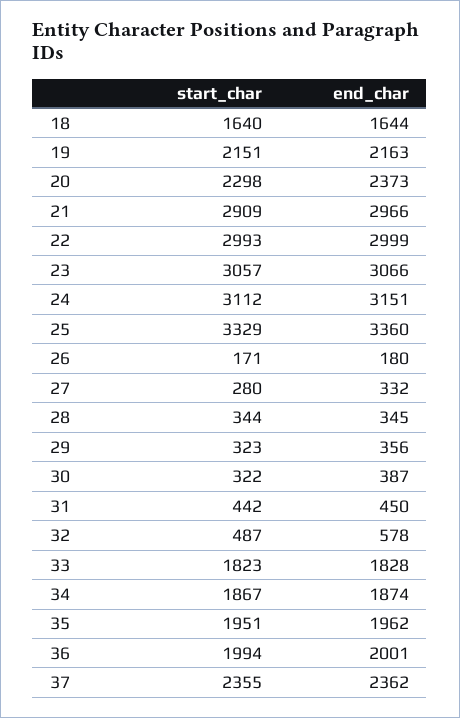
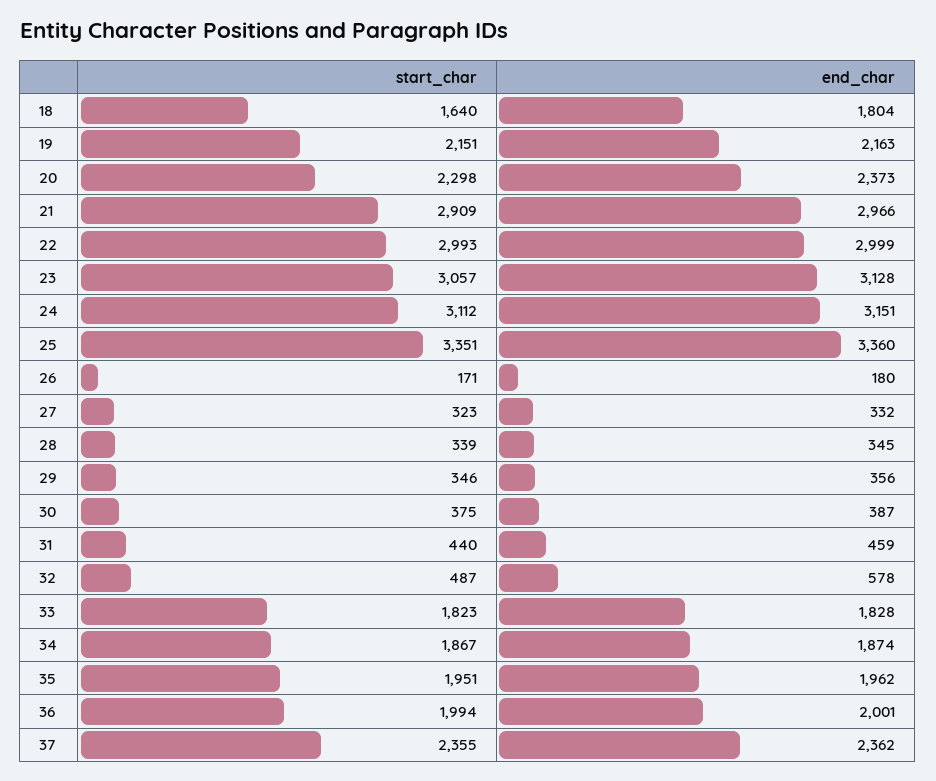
  {
    "start_char": {
      "18": 1640,
      "19": 2151,
      "20": 2298,
      "21": 2909,
      "22": 2993,
      "23": 3057,
      "24": 3112,
-     "25": 3329,
+     "25": 3351,
      "26": 171,
-     "27": 280,
+     "27": 323,
-     "28": 344,
+     "28": 339,
-     "29": 323,
+     "29": 346,
-     "30": 322,
+     "30": 375,
-     "31": 442,
+     "31": 440,
      "32": 487,
      "33": 1823,
      "34": 1867,
      "35": 1951,
      "36": 1994,
      "37": 2355
    },
    "end_char": {
-     "18": 1644,
+     "18": 1804,
      "19": 2163,
      "20": 2373,
      "21": 2966,
      "22": 2999,
-     "23": 3066,
+     "23": 3128,
      "24": 3151,
      "25": 3360,
      "26": 180,
      "27": 332,
      "28": 345,
      "29": 356,
      "30": 387,
-     "31": 450,
+     "31": 459,
      "32": 578,
      "33": 1828,
      "34": 1874,
      "35": 1962,
      "36": 2001,
      "37": 2362
    }
  }

